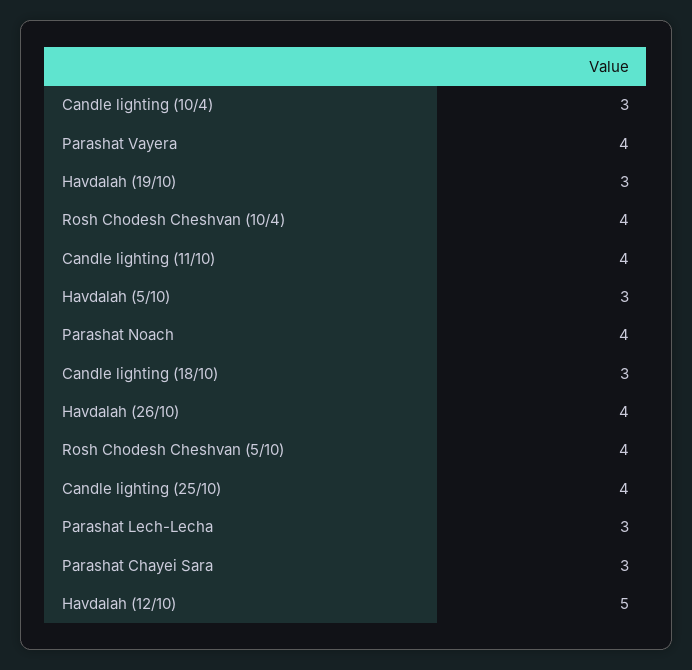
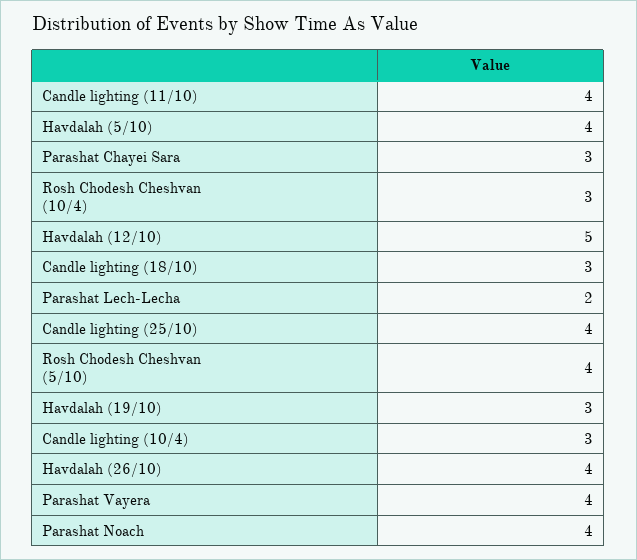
  {
    "Candle lighting (10/4)": 3,
    "Parashat Vayera": 4,
    "Havdalah (19/10)": 3,
-   "Rosh Chodesh Cheshvan (10/4)": 4,
+   "Rosh Chodesh Cheshvan (10/4)": 3,
    "Candle lighting (11/10)": 4,
-   "Havdalah (5/10)": 3,
+   "Havdalah (5/10)": 4,
    "Parashat Noach": 4,
    "Candle lighting (18/10)": 3,
    "Havdalah (26/10)": 4,
    "Rosh Chodesh Cheshvan (5/10)": 4,
    "Candle lighting (25/10)": 4,
-   "Parashat Lech-Lecha": 3,
+   "Parashat Lech-Lecha": 2,
    "Parashat Chayei Sara": 3,
    "Havdalah (12/10)": 5
  }

